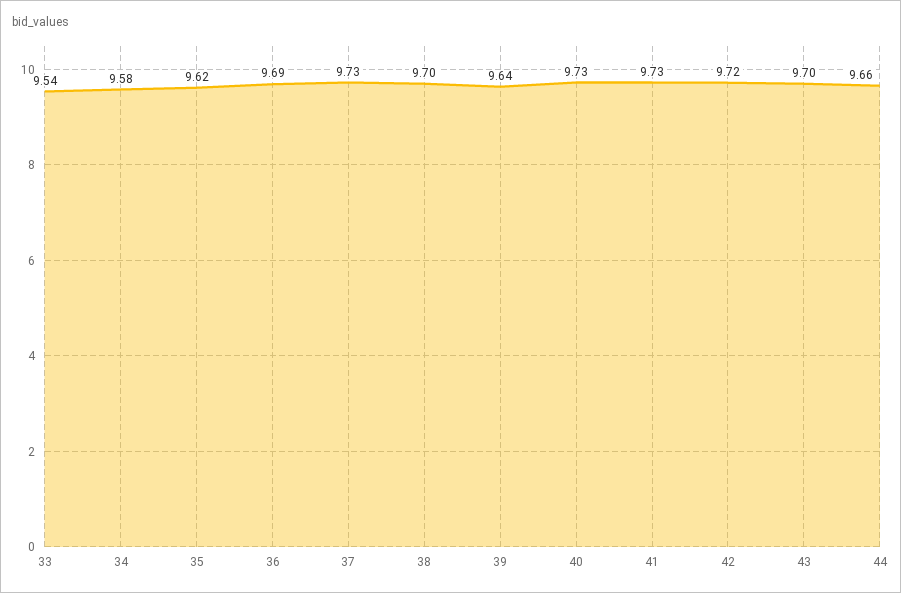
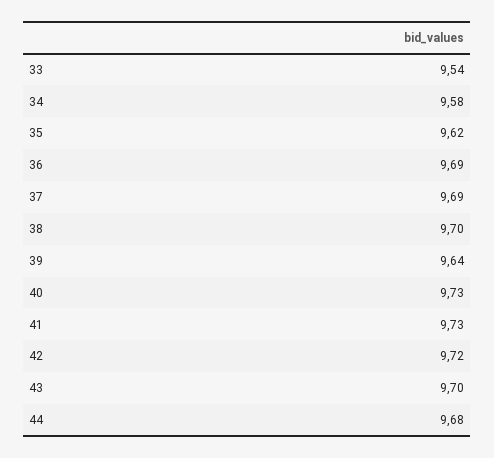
  {
    "33": 9.54,
    "34": 9.58,
    "35": 9.62,
    "36": 9.69,
-   "37": 9.73,
+   "37": 9.69,
    "38": 9.7,
    "39": 9.64,
    "40": 9.73,
    "41": 9.73,
    "42": 9.72,
    "43": 9.7,
-   "44": 9.66
+   "44": 9.68
  }

